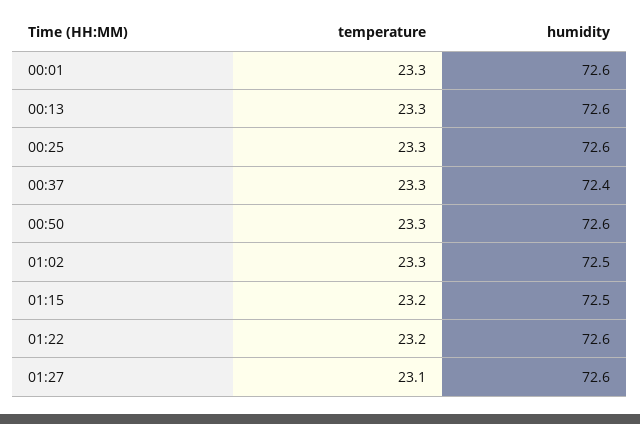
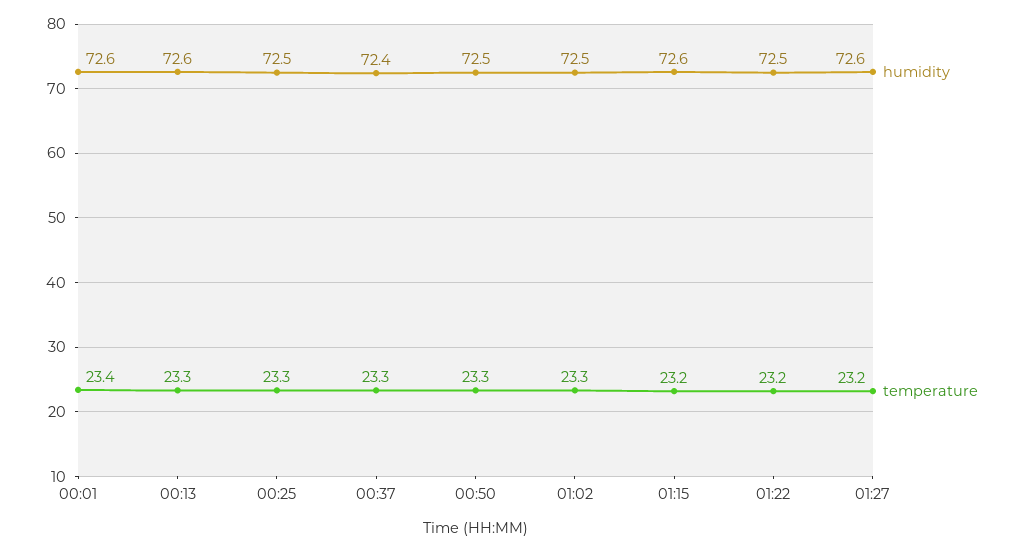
  {
    "temperature": {
-     "00:01": 23.3,
+     "00:01": 23.4,
      "00:13": 23.3,
      "00:25": 23.3,
      "00:37": 23.3,
      "00:50": 23.3,
      "01:02": 23.3,
      "01:15": 23.2,
      "01:22": 23.2,
-     "01:27": 23.1
+     "01:27": 23.2
    },
    "humidity": {
      "00:01": 72.6,
      "00:13": 72.6,
-     "00:25": 72.6,
+     "00:25": 72.5,
      "00:37": 72.4,
-     "00:50": 72.6,
+     "00:50": 72.5,
      "01:02": 72.5,
-     "01:15": 72.5,
+     "01:15": 72.6,
-     "01:22": 72.6,
+     "01:22": 72.5,
      "01:27": 72.6
    }
  }

